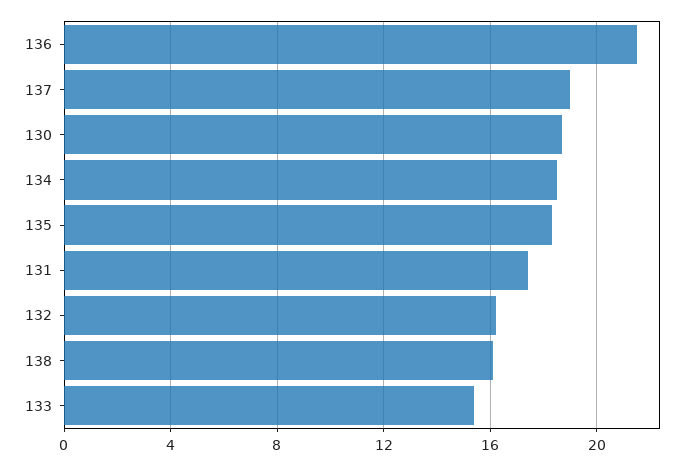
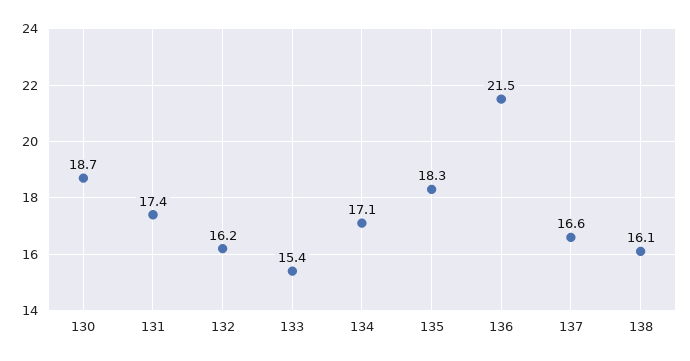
  {
    "136": 21.5,
-   "137": 19,
+   "137": 16.6,
    "130": 18.7,
-   "134": 18.5,
+   "134": 17.1,
    "135": 18.3,
    "131": 17.4,
    "132": 16.2,
    "138": 16.1,
    "133": 15.4
  }

